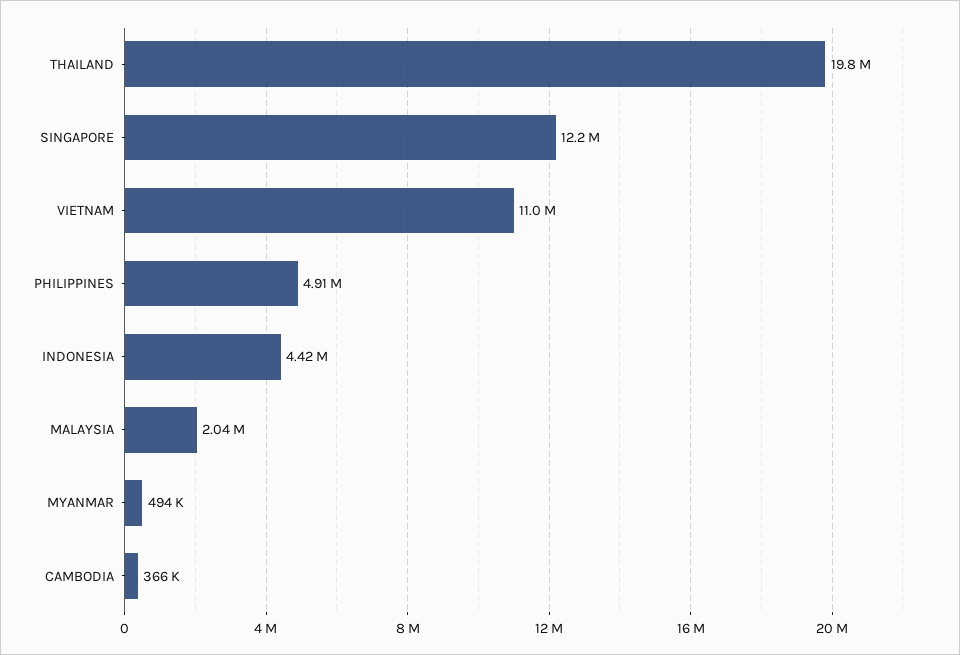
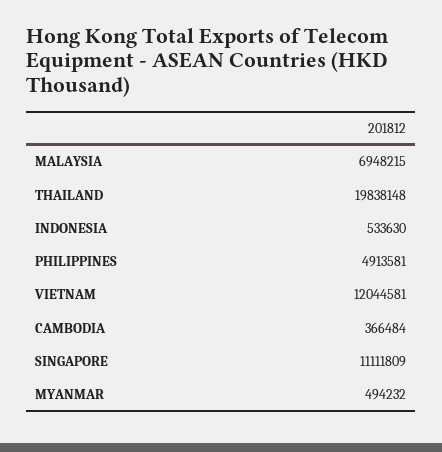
  {
    "THAILAND": 19838148,
-   "SINGAPORE": 12200000,
+   "SINGAPORE": 11111809,
-   "VIETNAM": 11000000,
+   "VIETNAM": 12044581,
    "PHILIPPINES": 4913581,
-   "INDONESIA": 4420000,
+   "INDONESIA": 533630,
-   "MALAYSIA": 2040000,
+   "MALAYSIA": 6948215,
    "MYANMAR": 494232,
    "CAMBODIA": 366484
  }

